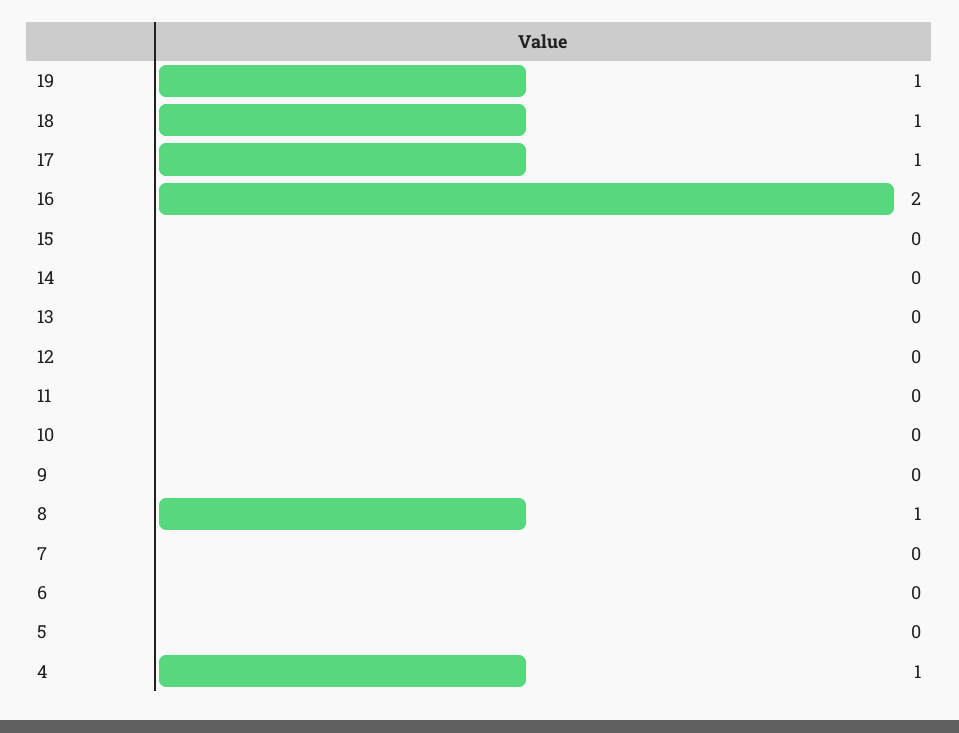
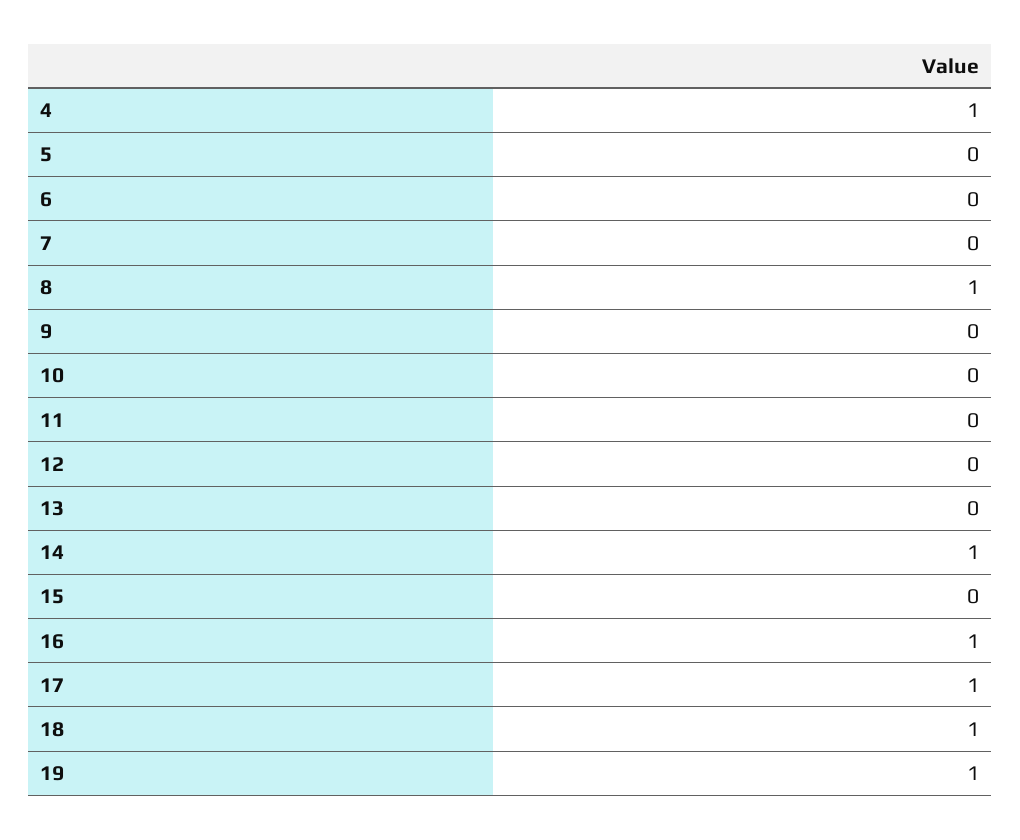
  {
    "19": 1,
    "18": 1,
    "17": 1,
-   "16": 2,
+   "16": 1,
    "15": 0,
-   "14": 0,
+   "14": 1,
    "13": 0,
    "12": 0,
    "11": 0,
    "10": 0,
    "9": 0,
    "8": 1,
    "7": 0,
    "6": 0,
    "5": 0,
    "4": 1
  }

